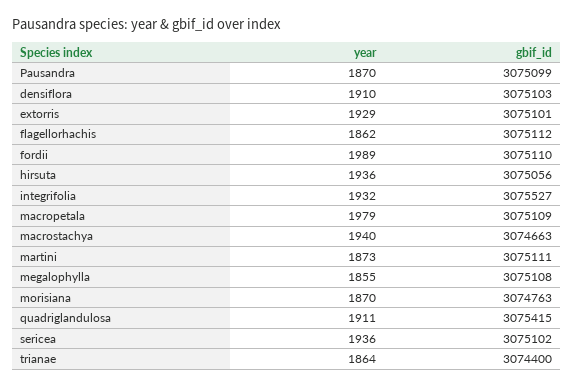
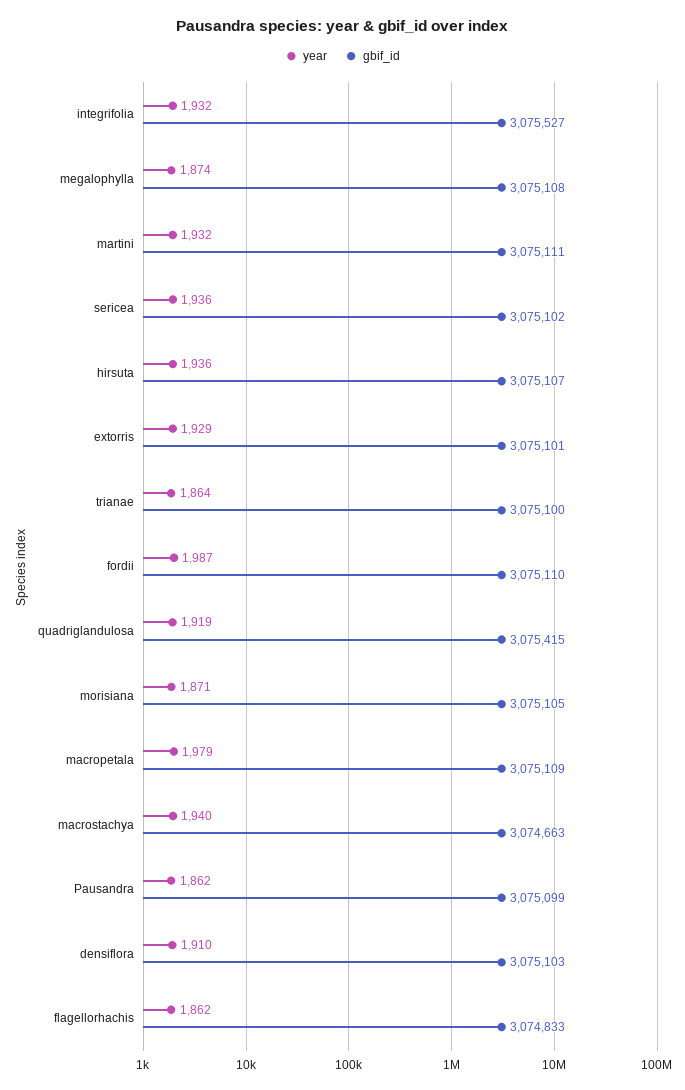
  {
    "year": {
-     "Pausandra": 1870,
+     "Pausandra": 1862,
      "densiflora": 1910,
      "extorris": 1929,
      "flagellorhachis": 1862,
-     "fordii": 1989,
+     "fordii": 1987,
      "hirsuta": 1936,
      "integrifolia": 1932,
      "macropetala": 1979,
      "macrostachya": 1940,
-     "martini": 1873,
+     "martini": 1932,
-     "megalophylla": 1855,
+     "megalophylla": 1874,
-     "morisiana": 1870,
+     "morisiana": 1871,
-     "quadriglandulosa": 1911,
+     "quadriglandulosa": 1919,
      "sericea": 1936,
      "trianae": 1864
    },
    "gbif_id": {
      "Pausandra": 3075099,
      "densiflora": 3075103,
      "extorris": 3075101,
-     "flagellorhachis": 3075112,
+     "flagellorhachis": 3074833,
      "fordii": 3075110,
-     "hirsuta": 3075056,
+     "hirsuta": 3075107,
      "integrifolia": 3075527,
      "macropetala": 3075109,
      "macrostachya": 3074663,
      "martini": 3075111,
      "megalophylla": 3075108,
-     "morisiana": 3074763,
+     "morisiana": 3075105,
      "quadriglandulosa": 3075415,
      "sericea": 3075102,
-     "trianae": 3074400
+     "trianae": 3075100
    }
  }

